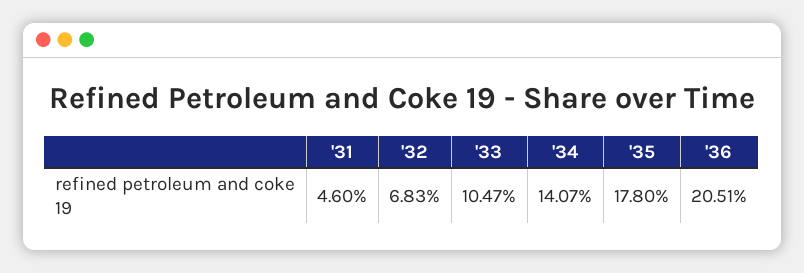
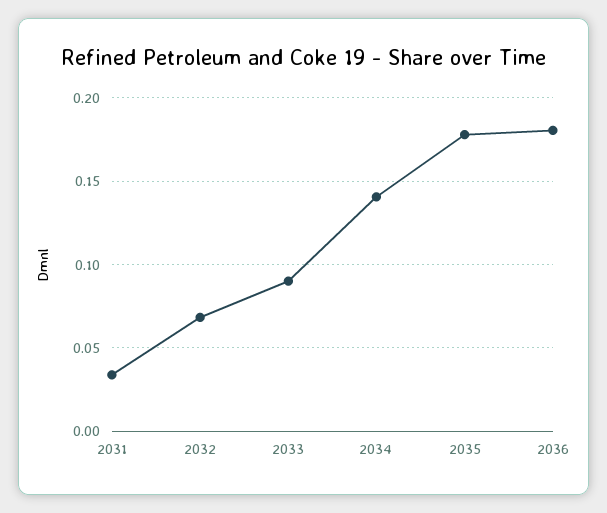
  {
-   "'31": 0.046,
+   "'31": 0.035,
    "'32": 0.0683,
-   "'33": 0.1047,
+   "'33": 0.09,
    "'34": 0.1407,
    "'35": 0.178,
-   "'36": 0.2051
+   "'36": 0.18
  }

